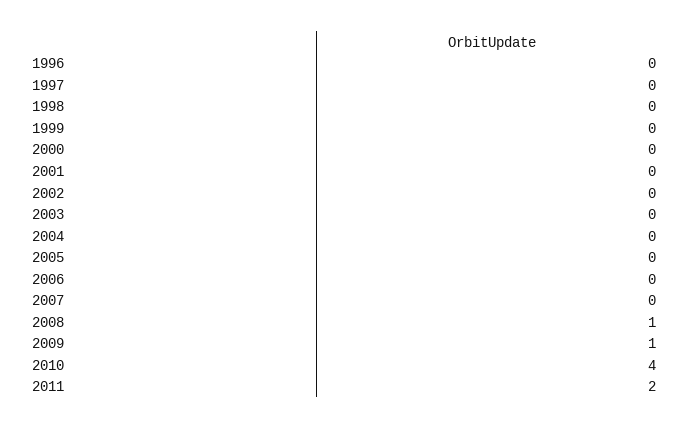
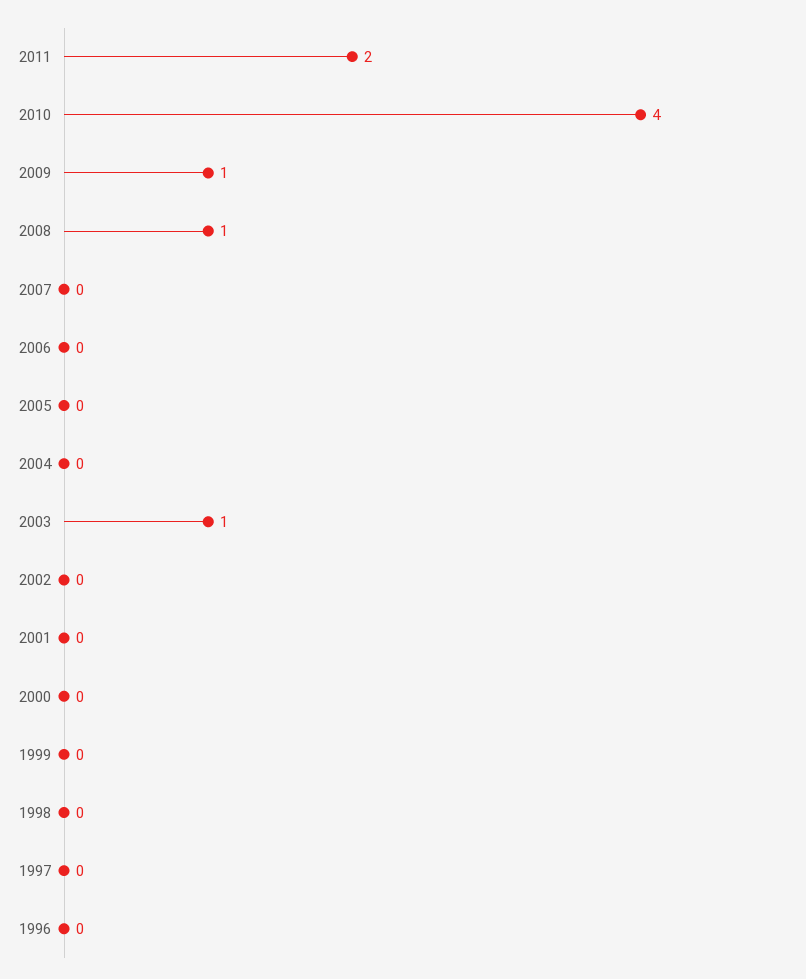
  {
    "1996": 0,
    "1997": 0,
    "1998": 0,
    "1999": 0,
    "2000": 0,
    "2001": 0,
    "2002": 0,
-   "2003": 0,
+   "2003": 1,
    "2004": 0,
    "2005": 0,
    "2006": 0,
    "2007": 0,
    "2008": 1,
    "2009": 1,
    "2010": 4,
    "2011": 2
  }

